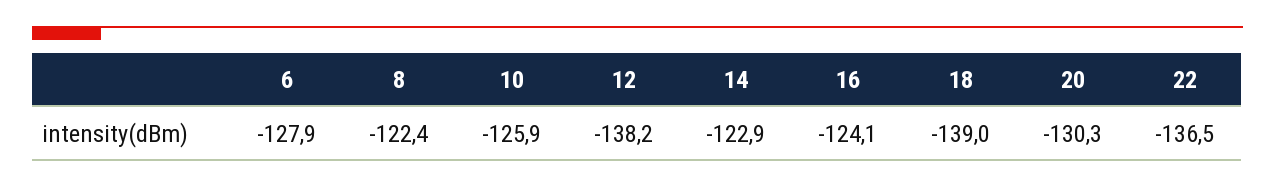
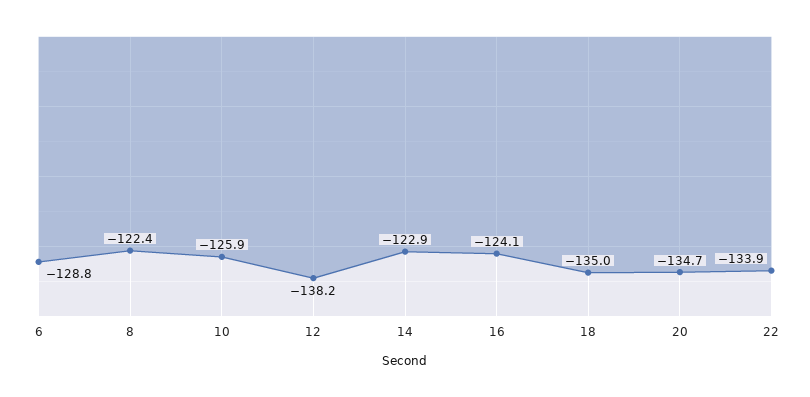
  {
-   "6": -127.9,
+   "6": -128.8,
    "8": -122.4,
    "10": -125.9,
    "12": -138.2,
    "14": -122.9,
    "16": -124.1,
-   "18": -139,
+   "18": -135,
-   "20": -130.3,
+   "20": -134.7,
-   "22": -136.5
+   "22": -133.9
  }

